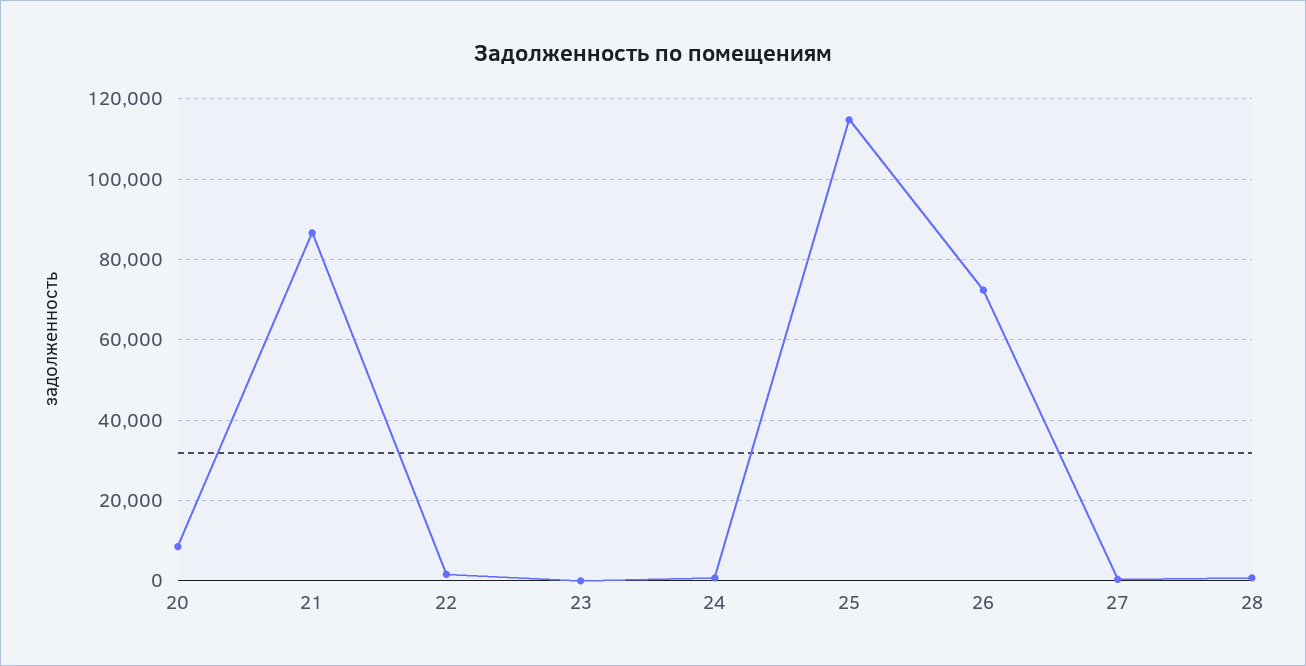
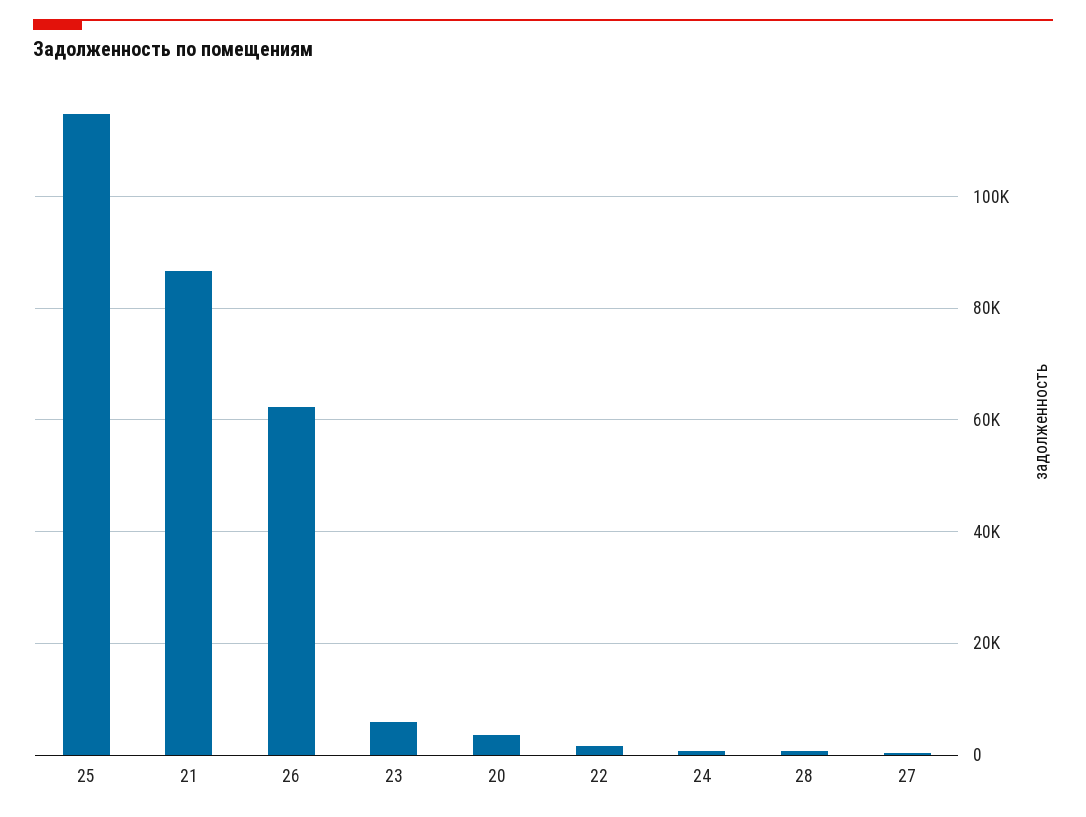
  {
-   "20": 8000,
+   "20": 4000,
    "21": 86000,
    "22": 2000,
-   "23": 0,
+   "23": 6000,
    "24": 0,
    "25": 114000,
-   "26": 72000,
+   "26": 62000,
    "27": 0,
    "28": 0
  }

